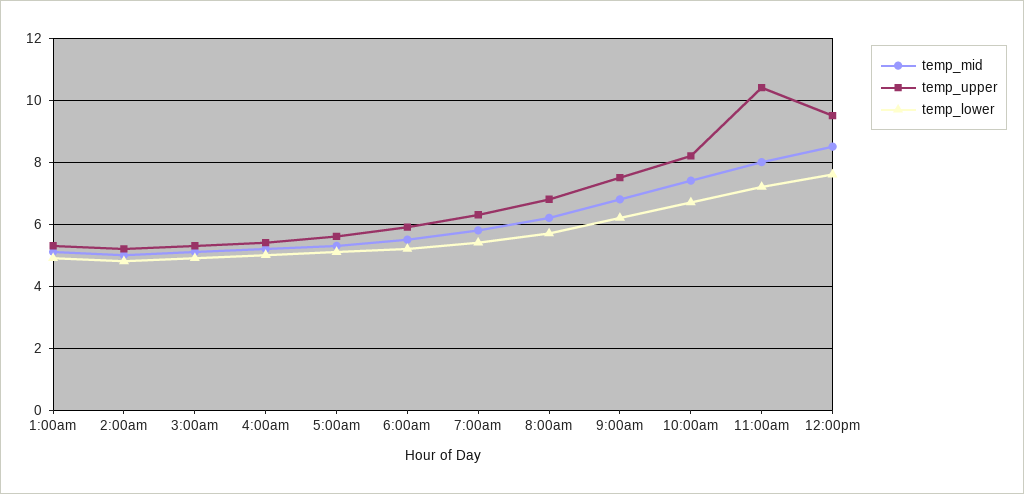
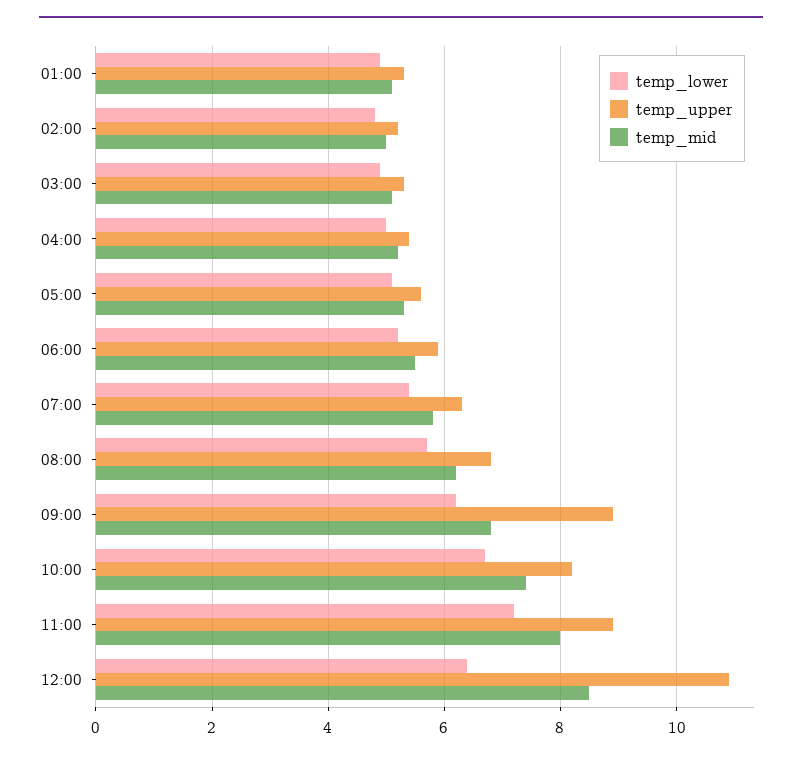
  {
    "temp_mid": {
      "1:00am": 5,
      "2:00am": 5,
      "3:00am": 5,
      "4:00am": 5,
      "5:00am": 5.5,
      "6:00am": 5.5,
      "7:00am": 6,
      "8:00am": 6,
      "9:00am": 7,
      "10:00am": 7.5,
      "11:00am": 8,
      "12:00pm": 8.5
    },
    "temp_upper": {
      "1:00am": 5.5,
      "2:00am": 5,
      "3:00am": 5.5,
      "4:00am": 5.5,
      "5:00am": 5.5,
      "6:00am": 6,
      "7:00am": 6.5,
      "8:00am": 7,
-     "9:00am": 7.5,
+     "9:00am": 9,
      "10:00am": 8,
-     "11:00am": 10.5,
+     "11:00am": 9,
-     "12:00pm": 9.5
+     "12:00pm": 11
    },
    "temp_lower": {
      "1:00am": 5,
      "2:00am": 5,
      "3:00am": 5,
      "4:00am": 5,
      "5:00am": 5,
      "6:00am": 5,
      "7:00am": 5.5,
      "8:00am": 5.5,
      "9:00am": 6,
      "10:00am": 6.5,
      "11:00am": 7,
-     "12:00pm": 7.5
+     "12:00pm": 6.5
    }
  }

